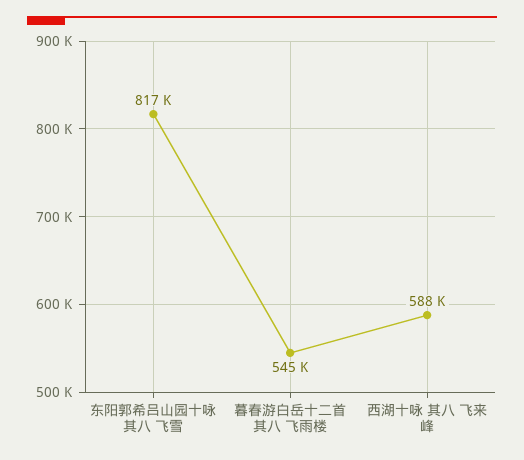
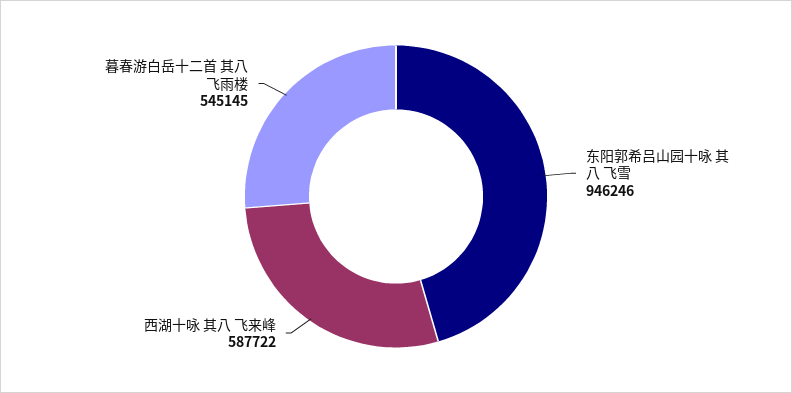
  {
-   "东阳郭希吕山园十咏 其八 飞雪": 817000,
+   "东阳郭希吕山园十咏 其八 飞雪": 946246,
    "暮春游白岳十二首 其八 飞雨楼": 545145,
    "西湖十咏 其八 飞来峰": 587722
  }

